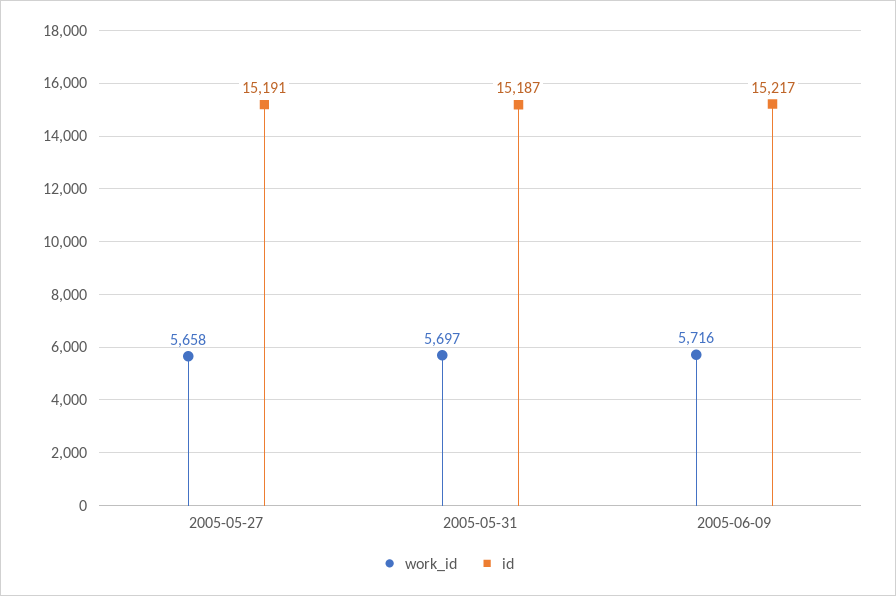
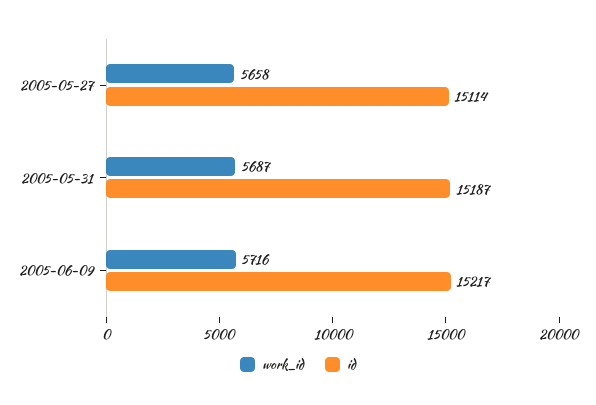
  {
    "work_id": {
      "2005-05-27": 5658,
-     "2005-05-31": 5697,
+     "2005-05-31": 5687,
      "2005-06-09": 5716
    },
    "id": {
-     "2005-05-27": 15191,
+     "2005-05-27": 15114,
      "2005-05-31": 15187,
      "2005-06-09": 15217
    }
  }

